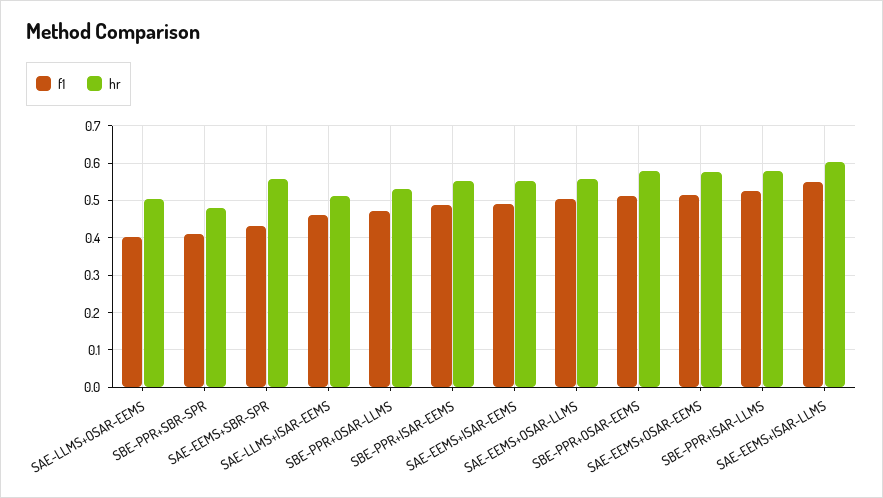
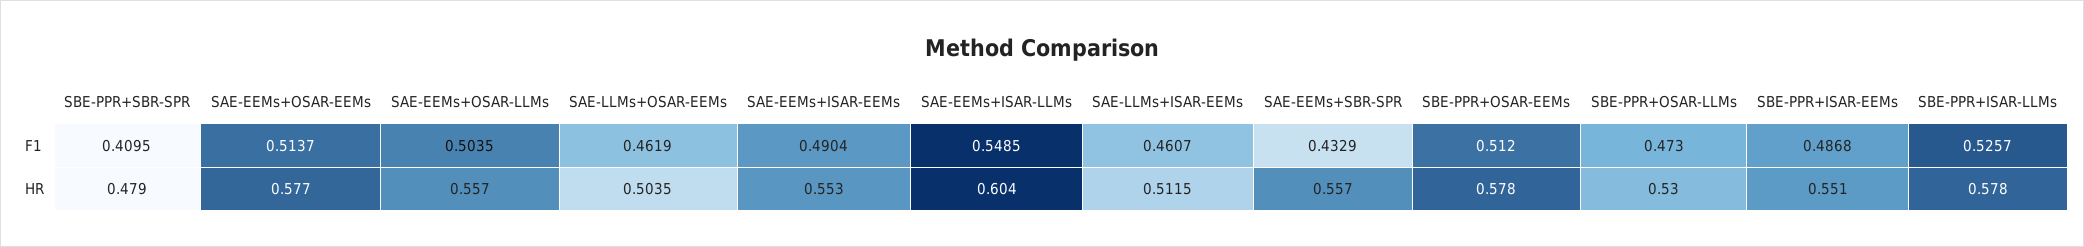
  {
    "f1": {
-     "SAE-LLMS+OSAR-EEMS": 0.4,
+     "SAE-LLMS+OSAR-EEMS": 0.4619,
      "SBE-PPR+SBR-SPR": 0.4095,
      "SAE-EEMS+SBR-SPR": 0.4329,
      "SAE-LLMS+ISAR-EEMS": 0.4607,
      "SBE-PPR+OSAR-LLMS": 0.473,
      "SBE-PPR+ISAR-EEMS": 0.4868,
      "SAE-EEMS+ISAR-EEMS": 0.4904,
      "SAE-EEMS+OSAR-LLMS": 0.5035,
      "SBE-PPR+OSAR-EEMS": 0.512,
      "SAE-EEMS+OSAR-EEMS": 0.5137,
      "SBE-PPR+ISAR-LLMS": 0.5257,
      "SAE-EEMS+ISAR-LLMS": 0.5485
    },
    "hr": {
      "SAE-LLMS+OSAR-EEMS": 0.5035,
      "SBE-PPR+SBR-SPR": 0.479,
      "SAE-EEMS+SBR-SPR": 0.557,
      "SAE-LLMS+ISAR-EEMS": 0.5115,
      "SBE-PPR+OSAR-LLMS": 0.53,
      "SBE-PPR+ISAR-EEMS": 0.551,
      "SAE-EEMS+ISAR-EEMS": 0.553,
      "SAE-EEMS+OSAR-LLMS": 0.557,
      "SBE-PPR+OSAR-EEMS": 0.578,
      "SAE-EEMS+OSAR-EEMS": 0.577,
      "SBE-PPR+ISAR-LLMS": 0.578,
      "SAE-EEMS+ISAR-LLMS": 0.604
    }
  }

